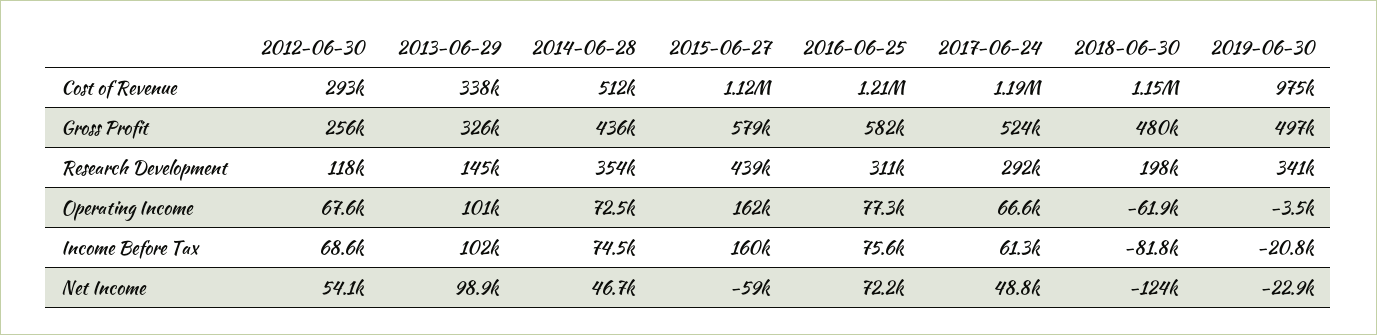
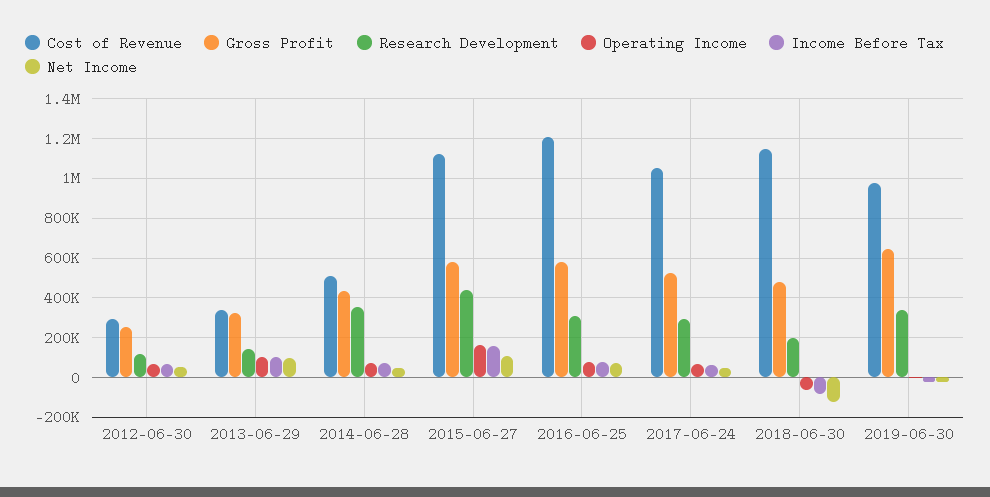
  {
    "Cost of Revenue": {
      "2012-06-30": 293000,
      "2013-06-29": 338000,
      "2014-06-28": 512000,
      "2015-06-27": 1120000,
      "2016-06-25": 1210000,
-     "2017-06-24": 1190000,
+     "2017-06-24": 1050000,
      "2018-06-30": 1150000,
      "2019-06-30": 975000
    },
    "Gross Profit": {
      "2012-06-30": 256000,
      "2013-06-29": 326000,
      "2014-06-28": 436000,
      "2015-06-27": 579000,
      "2016-06-25": 582000,
      "2017-06-24": 524000,
      "2018-06-30": 480000,
-     "2019-06-30": 497000
+     "2019-06-30": 650000
    },
    "Research Development": {
      "2012-06-30": 118000,
      "2013-06-29": 145000,
      "2014-06-28": 354000,
      "2015-06-27": 439000,
      "2016-06-25": 311000,
      "2017-06-24": 292000,
      "2018-06-30": 198000,
      "2019-06-30": 341000
    },
    "Operating Income": {
      "2012-06-30": 67600,
      "2013-06-29": 101000,
      "2014-06-28": 72500,
      "2015-06-27": 162000,
      "2016-06-25": 77300,
      "2017-06-24": 66600,
      "2018-06-30": -61900,
      "2019-06-30": -3500
    },
    "Income Before Tax": {
      "2012-06-30": 68600,
      "2013-06-29": 102000,
      "2014-06-28": 74500,
      "2015-06-27": 160000,
      "2016-06-25": 75600,
      "2017-06-24": 61300,
      "2018-06-30": -81800,
      "2019-06-30": -20800
    },
    "Net Income": {
      "2012-06-30": 54100,
      "2013-06-29": 98900,
      "2014-06-28": 46700,
-     "2015-06-27": -59000,
+     "2015-06-27": 100000,
      "2016-06-25": 72200,
      "2017-06-24": 48800,
      "2018-06-30": -124000,
      "2019-06-30": -22900
    }
  }

